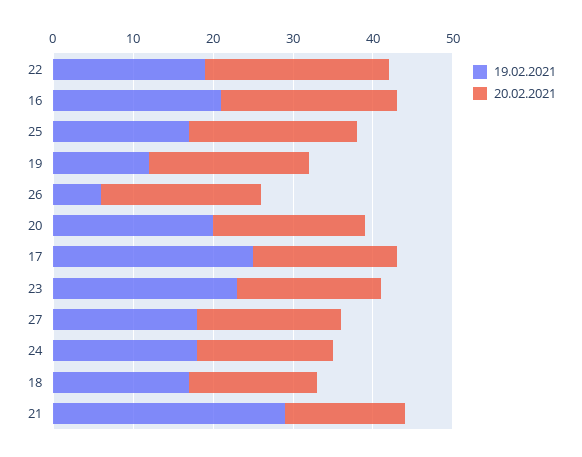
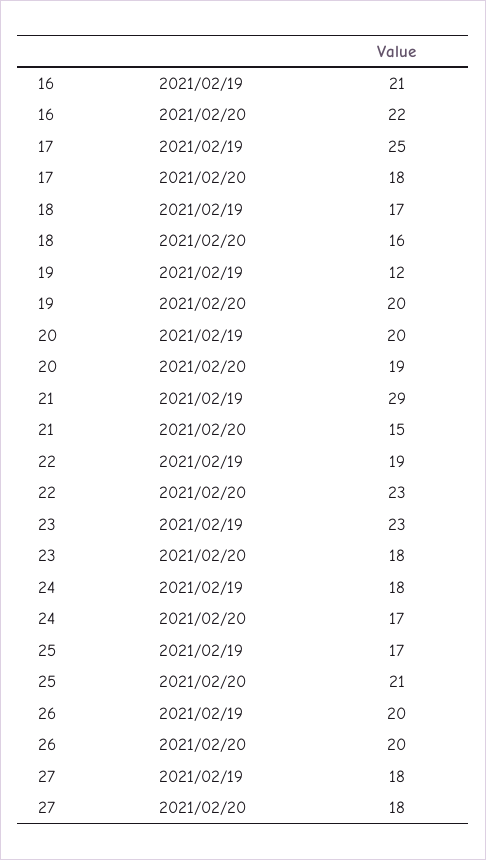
  {
    "19.02.2021": {
      "22": 19,
      "16": 21,
      "25": 17,
      "19": 12,
-     "26": 5,
+     "26": 20,
      "20": 20,
      "17": 25,
      "23": 23,
      "27": 18,
      "24": 18,
      "18": 17,
      "21": 29
    },
    "20.02.2021": {
      "22": 23,
      "16": 22,
      "25": 21,
      "19": 20,
      "26": 20,
      "20": 19,
      "17": 18,
      "23": 18,
      "27": 18,
      "24": 17,
      "18": 16,
      "21": 15
    }
  }

